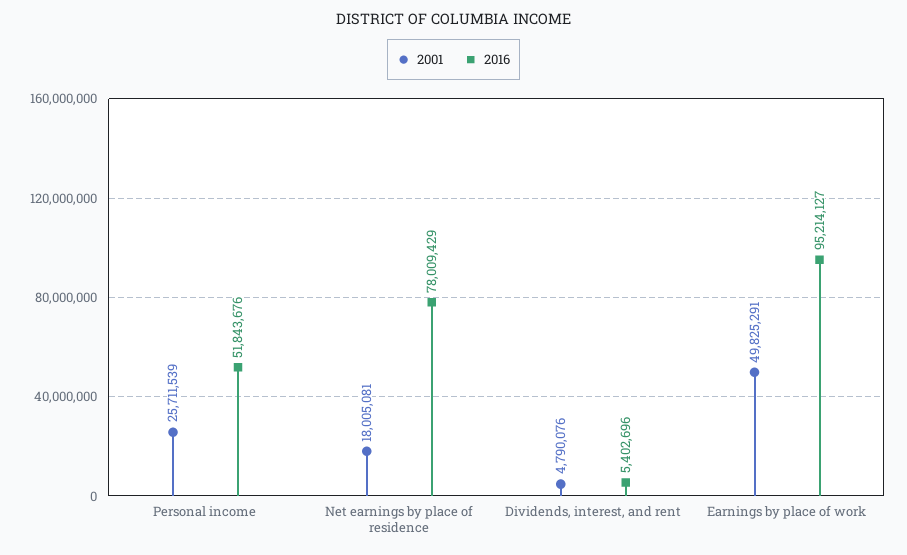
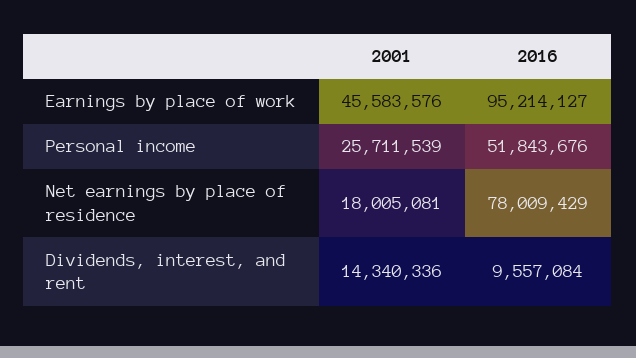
  {
    "2001": {
      "Personal income": 25711539,
      "Net earnings by place of residence": 18005081,
-     "Dividends, interest, and rent": 4790076,
+     "Dividends, interest, and rent": 14340336,
-     "Earnings by place of work": 49825291
+     "Earnings by place of work": 45583576
    },
    "2016": {
      "Personal income": 51843676,
      "Net earnings by place of residence": 78009429,
-     "Dividends, interest, and rent": 5402696,
+     "Dividends, interest, and rent": 9557084,
      "Earnings by place of work": 95214127
    }
  }

